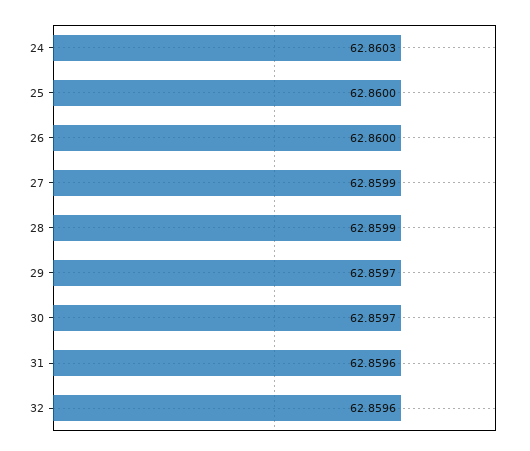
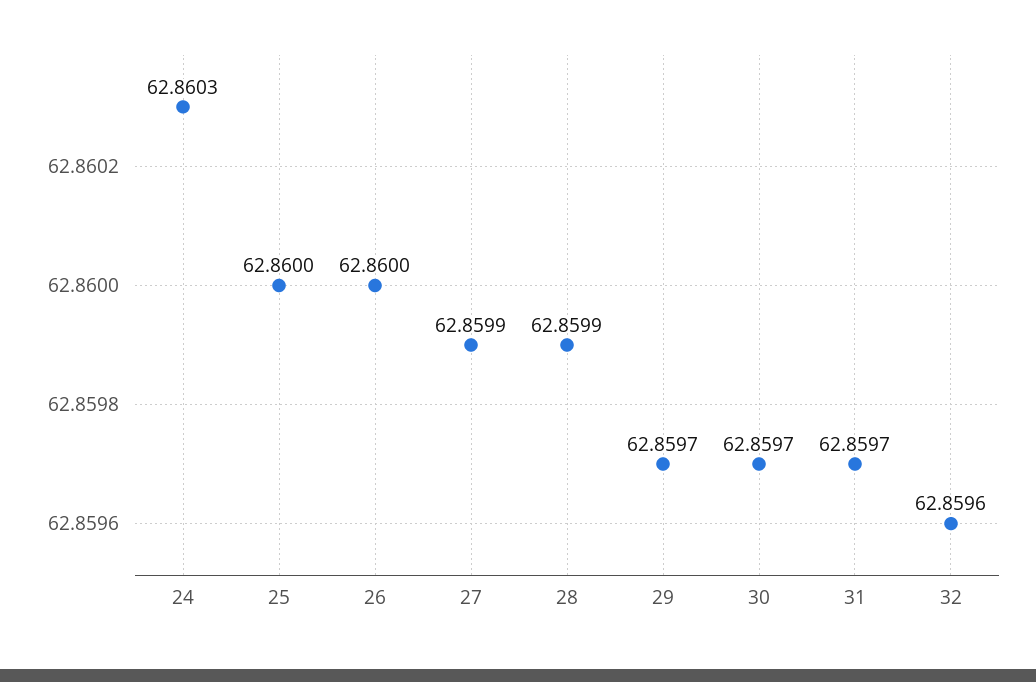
  {
    "24": 62.8603,
    "25": 62.86,
    "26": 62.86,
    "27": 62.8599,
    "28": 62.8599,
    "29": 62.8597,
    "30": 62.8597,
-   "31": 62.8596,
+   "31": 62.8597,
    "32": 62.8596
  }

